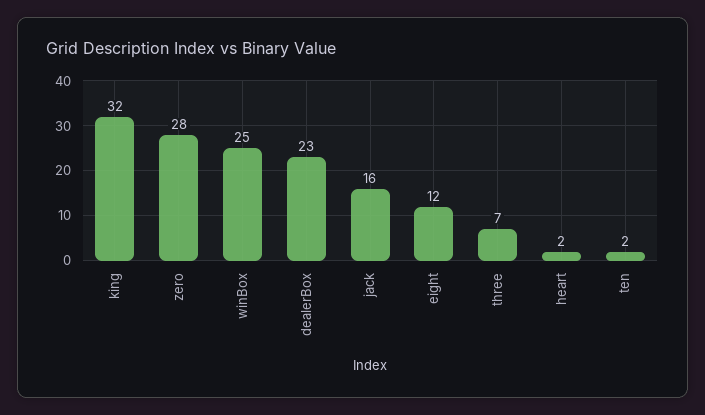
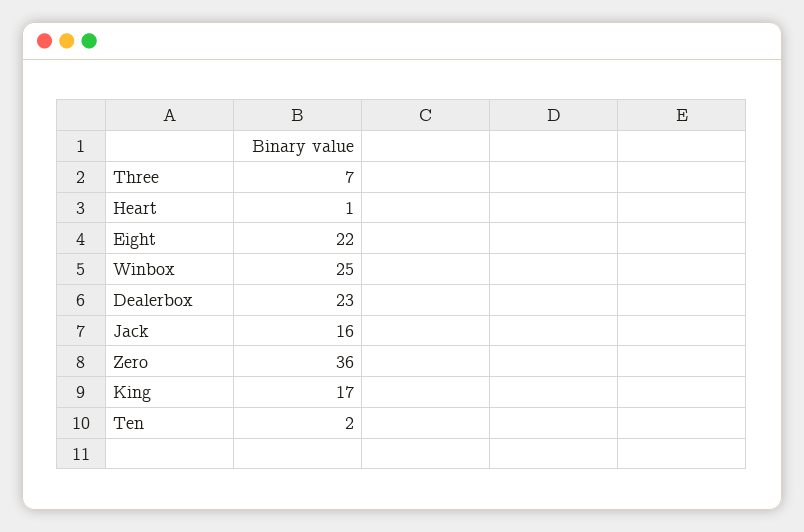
  {
-   "king": 32,
+   "king": 17,
-   "zero": 28,
+   "zero": 36,
    "winBox": 25,
    "dealerBox": 23,
    "jack": 16,
-   "eight": 12,
+   "eight": 22,
    "three": 7,
-   "heart": 2,
+   "heart": 1,
    "ten": 2
  }

